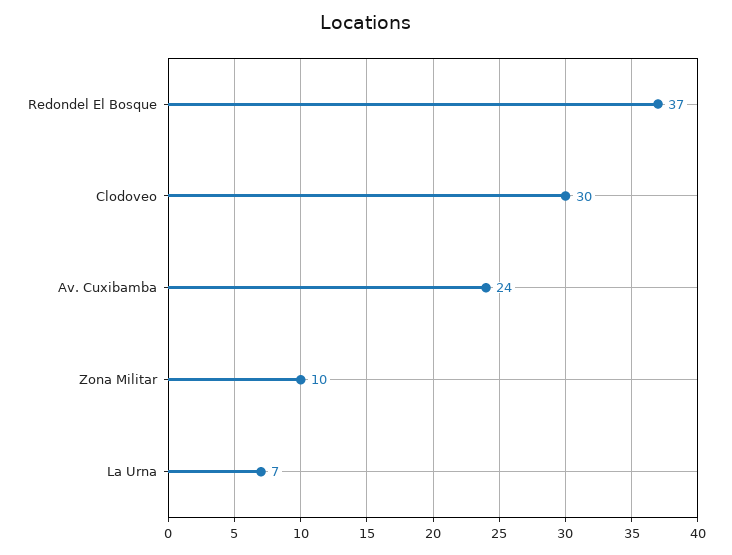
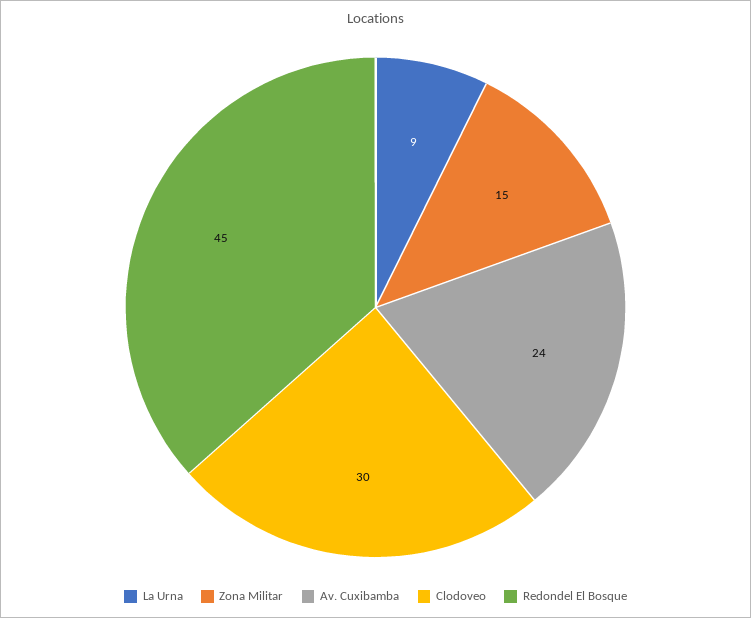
  {
-   "Redondel El Bosque": 37,
+   "Redondel El Bosque": 45,
    "Clodoveo": 30,
    "Av. Cuxibamba": 24,
-   "Zona Militar": 10,
+   "Zona Militar": 15,
-   "La Urna": 7
+   "La Urna": 9
  }

